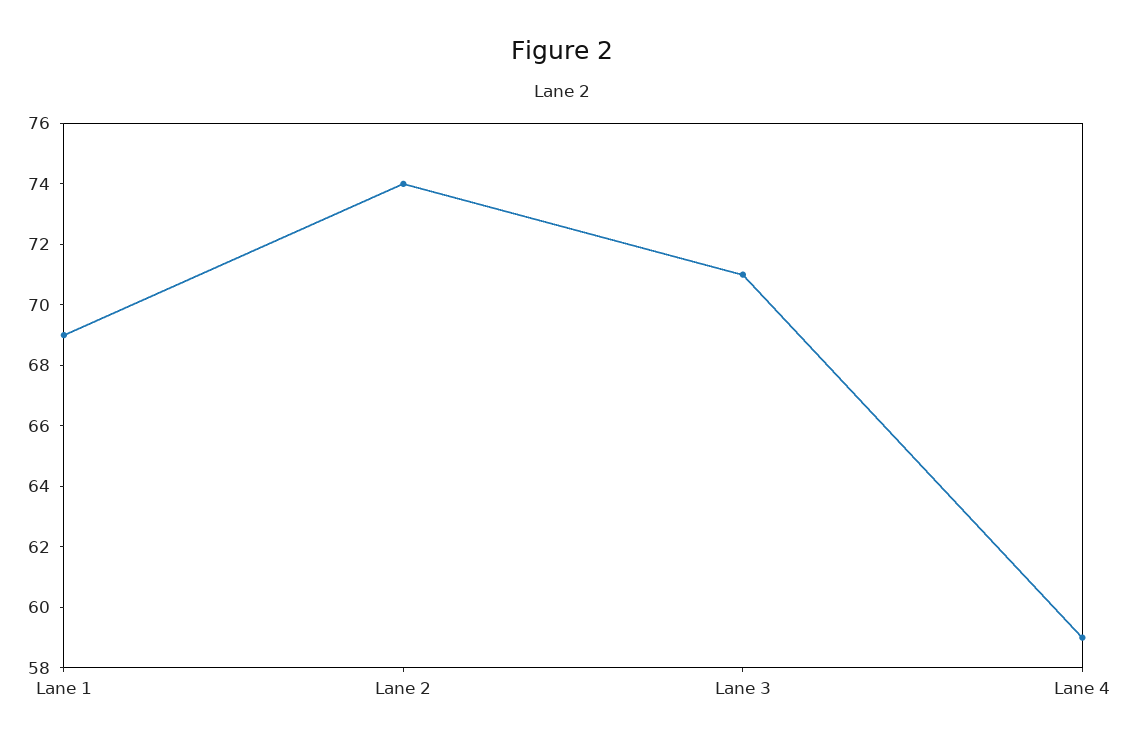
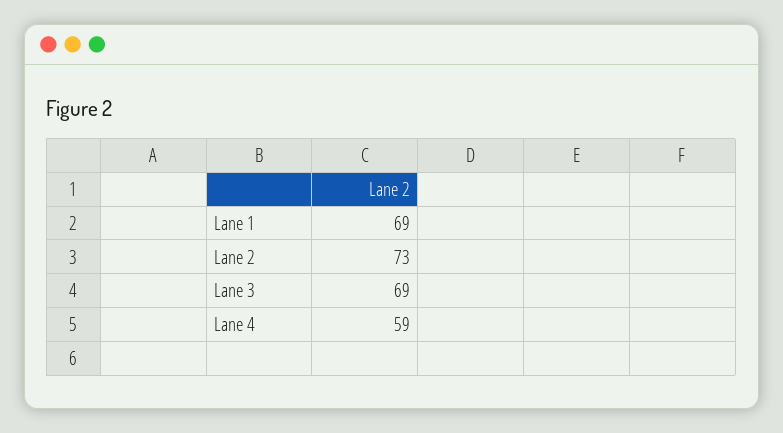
  {
    "Lane 1": 69,
-   "Lane 2": 74,
+   "Lane 2": 73,
-   "Lane 3": 71,
+   "Lane 3": 69,
    "Lane 4": 59
  }

